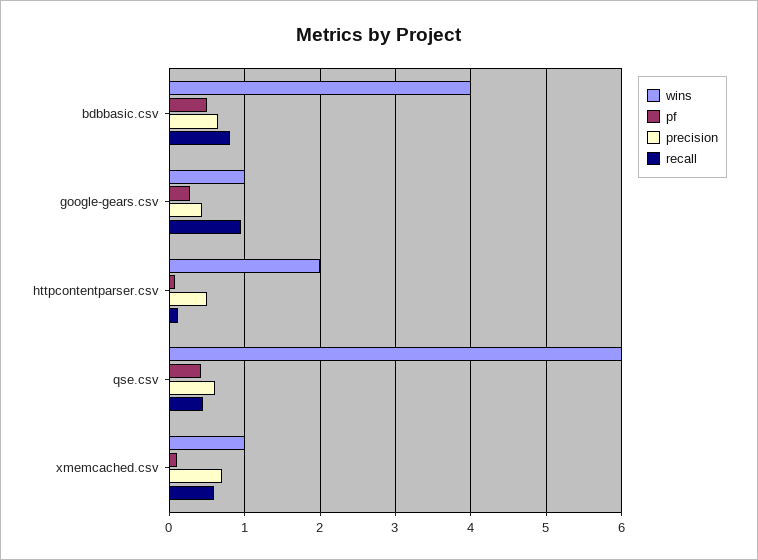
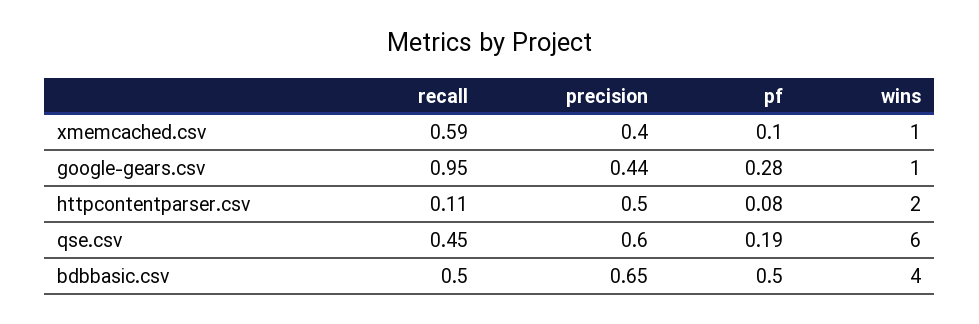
  {
    "wins": {
      "bdbbasic.csv": 4,
      "google-gears.csv": 1,
      "httpcontentparser.csv": 2,
      "qse.csv": 6,
      "xmemcached.csv": 1
    },
    "pf": {
      "bdbbasic.csv": 0.5,
      "google-gears.csv": 0.28,
      "httpcontentparser.csv": 0.08,
-     "qse.csv": 0.4,
+     "qse.csv": 0.19,
      "xmemcached.csv": 0.1
    },
    "precision": {
      "bdbbasic.csv": 0.65,
      "google-gears.csv": 0.44,
      "httpcontentparser.csv": 0.5,
      "qse.csv": 0.6,
-     "xmemcached.csv": 0.7
+     "xmemcached.csv": 0.4
    },
    "recall": {
-     "bdbbasic.csv": 0.8,
+     "bdbbasic.csv": 0.5,
      "google-gears.csv": 0.95,
      "httpcontentparser.csv": 0.11,
      "qse.csv": 0.45,
      "xmemcached.csv": 0.59
    }
  }

